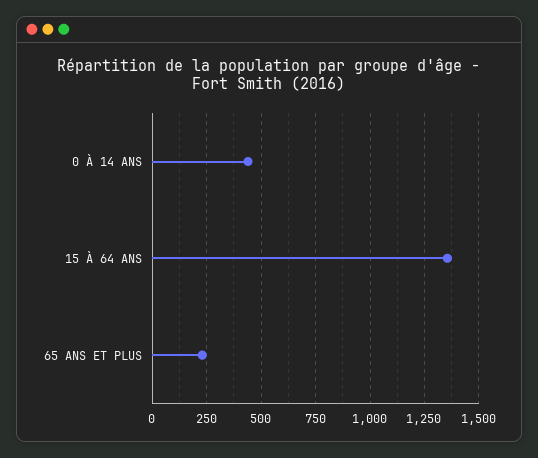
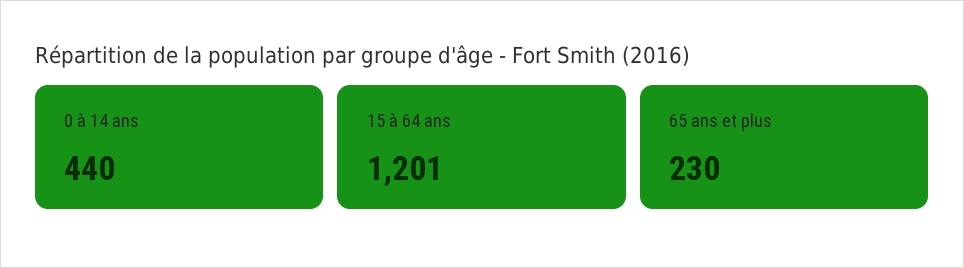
  {
    "0 À 14 ANS": 440,
-   "15 À 64 ANS": 1350,
+   "15 À 64 ANS": 1201,
    "65 ANS ET PLUS": 230
  }

